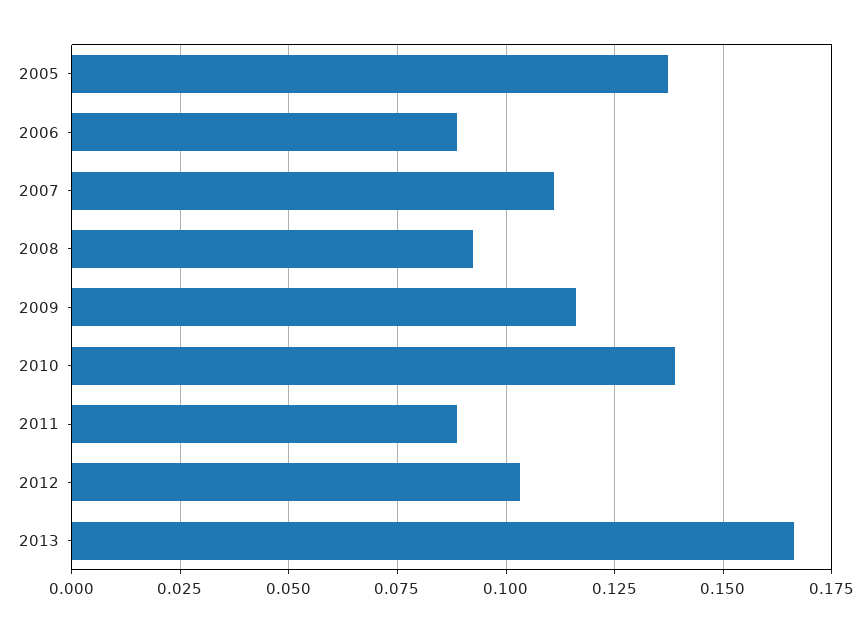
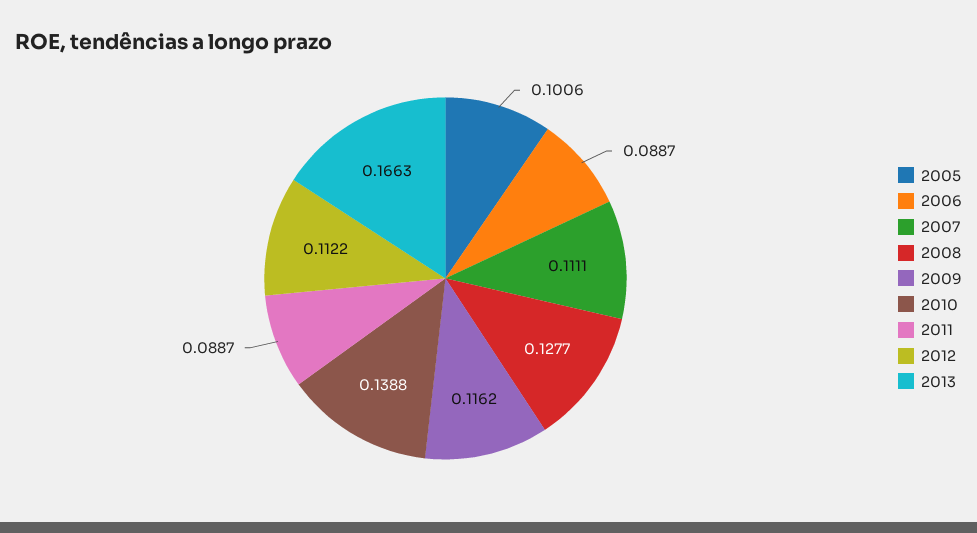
  {
-   "2005": 0.1375,
+   "2005": 0.1006,
    "2006": 0.0887,
    "2007": 0.1111,
-   "2008": 0.0925,
+   "2008": 0.1277,
    "2009": 0.1162,
    "2010": 0.1388,
    "2011": 0.0887,
-   "2012": 0.1025,
+   "2012": 0.1122,
    "2013": 0.1663
  }

